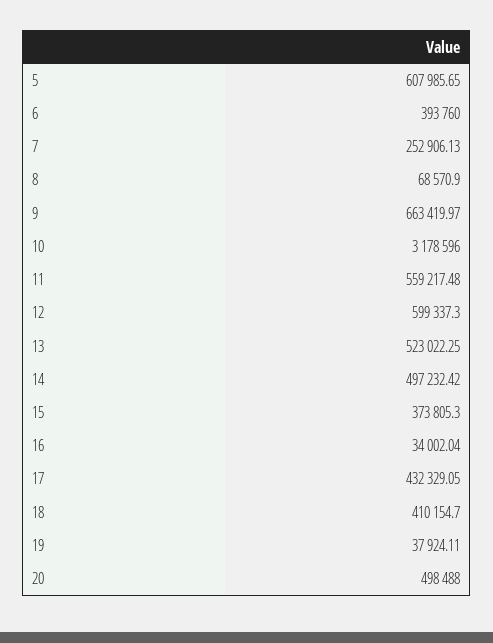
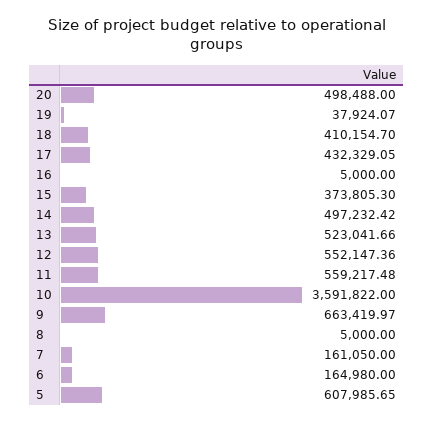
  {
    "5": 607985.65,
-   "6": 393760,
+   "6": 164980,
-   "7": 252906.13,
+   "7": 161050,
-   "8": 68570.9,
+   "8": 5000,
    "9": 663419.97,
-   "10": 3178596,
+   "10": 3591822,
    "11": 559217.48,
-   "12": 599337.3,
+   "12": 552147.36,
-   "13": 523022.25,
+   "13": 523041.66,
    "14": 497232.42,
    "15": 373805.3,
-   "16": 34002.04,
+   "16": 5000,
    "17": 432329.05,
    "18": 410154.7,
-   "19": 37924.11,
+   "19": 37924.07,
    "20": 498488
  }

